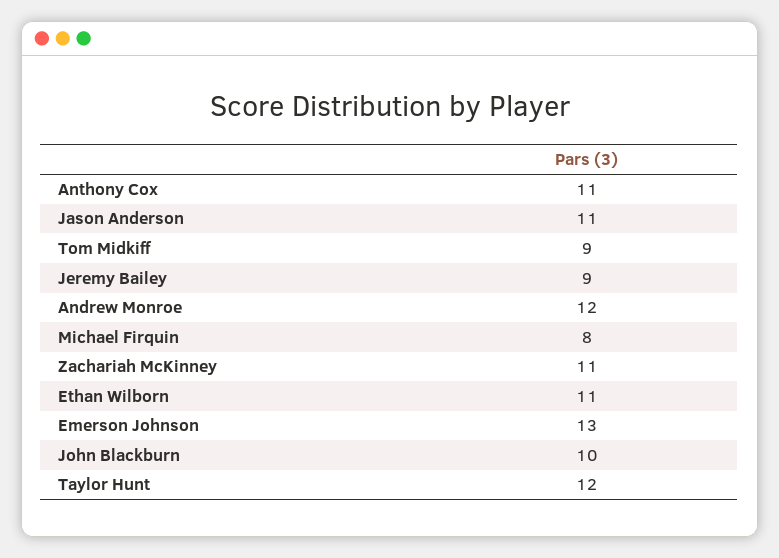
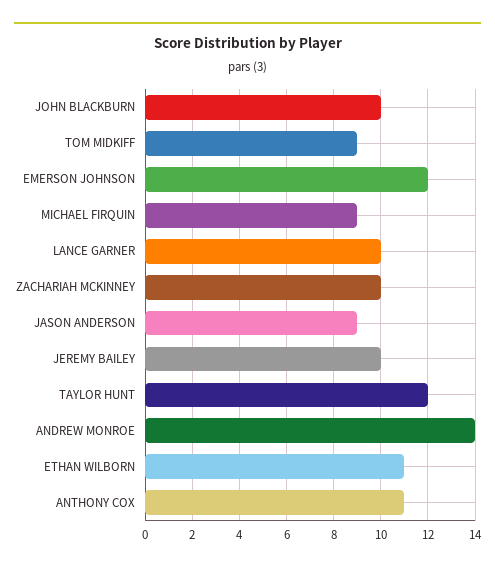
  {
    "Anthony Cox": 11,
-   "Jason Anderson": 11,
+   "Jason Anderson": 9,
    "Tom Midkiff": 9,
-   "Jeremy Bailey": 9,
+   "Jeremy Bailey": 10,
-   "Andrew Monroe": 12,
+   "Andrew Monroe": 14,
-   "Michael Firquin": 8,
+   "Michael Firquin": 9,
-   "Zachariah McKinney": 11,
+   "Zachariah McKinney": 10,
    "Ethan Wilborn": 11,
-   "Emerson Johnson": 13,
+   "Emerson Johnson": 12,
    "John Blackburn": 10,
-   "Taylor Hunt": 12
+   "Taylor Hunt": 12,
+   "LANCE GARNER": 10
  }

